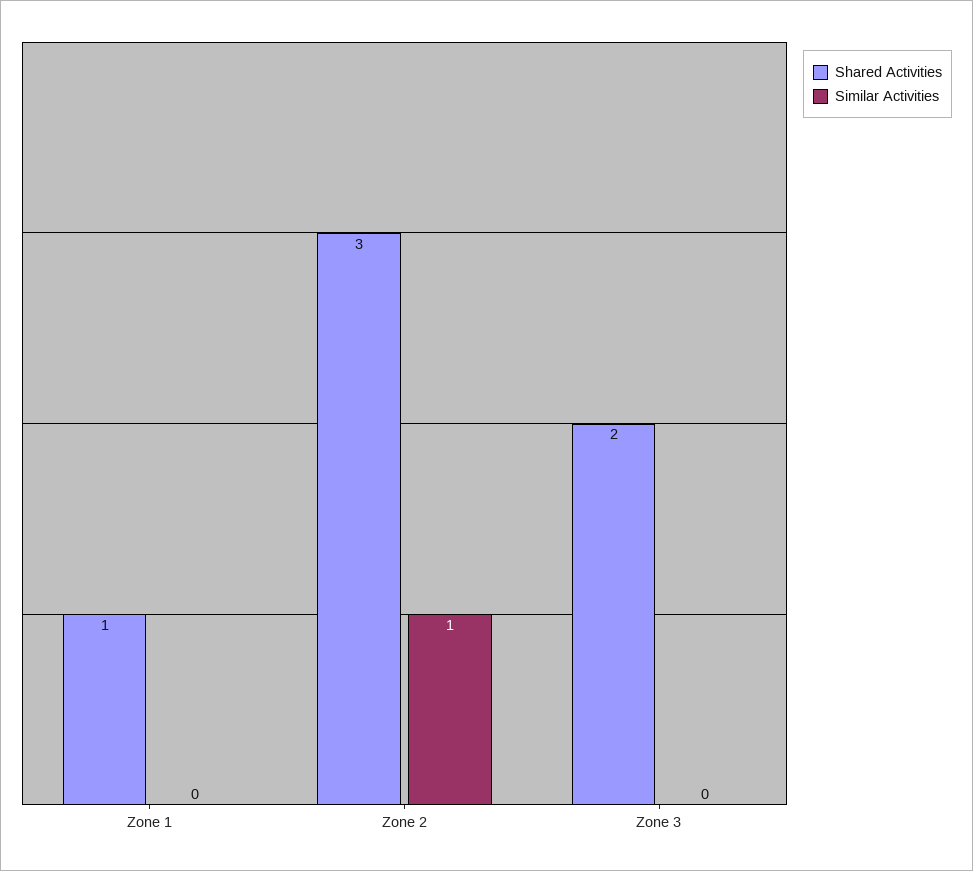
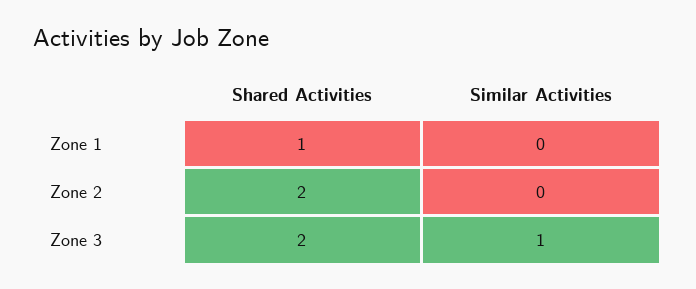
  {
    "Shared Activities": {
      "Zone 1": 1,
-     "Zone 2": 3,
+     "Zone 2": 2,
      "Zone 3": 2
    },
    "Similar Activities": {
      "Zone 1": 0,
-     "Zone 2": 1,
+     "Zone 2": 0,
-     "Zone 3": 0
+     "Zone 3": 1
    }
  }

